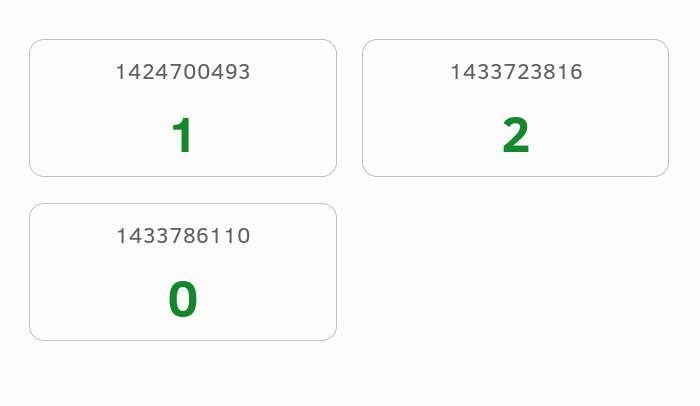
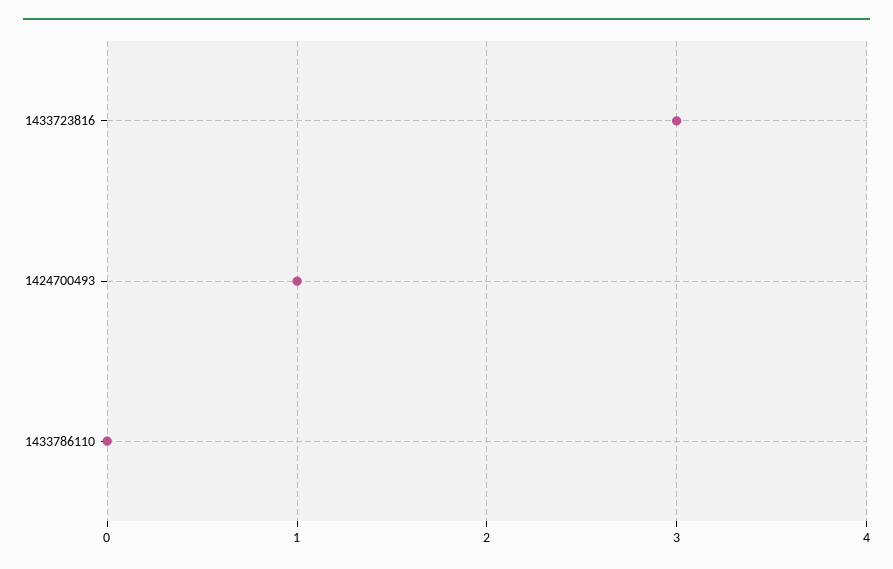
  {
    "1424700493": 1,
-   "1433723816": 2,
+   "1433723816": 3,
    "1433786110": 0
  }

